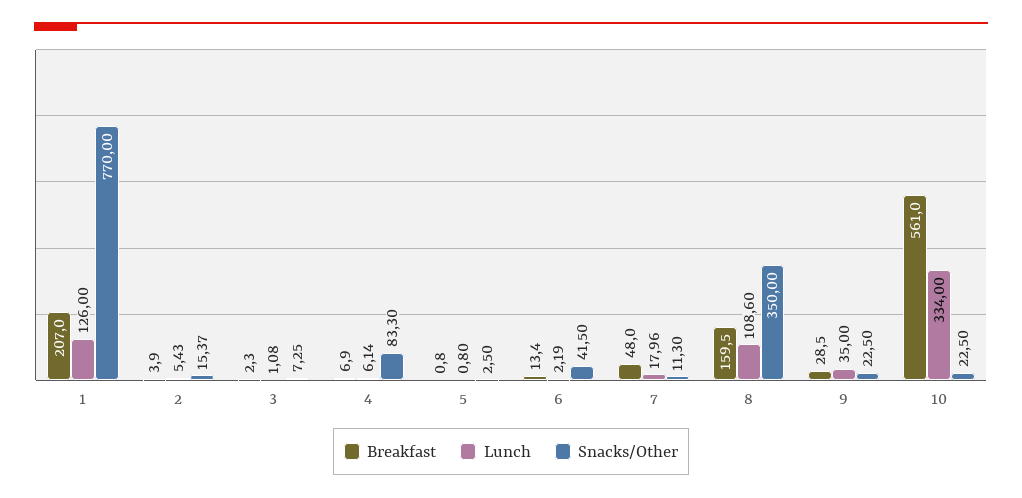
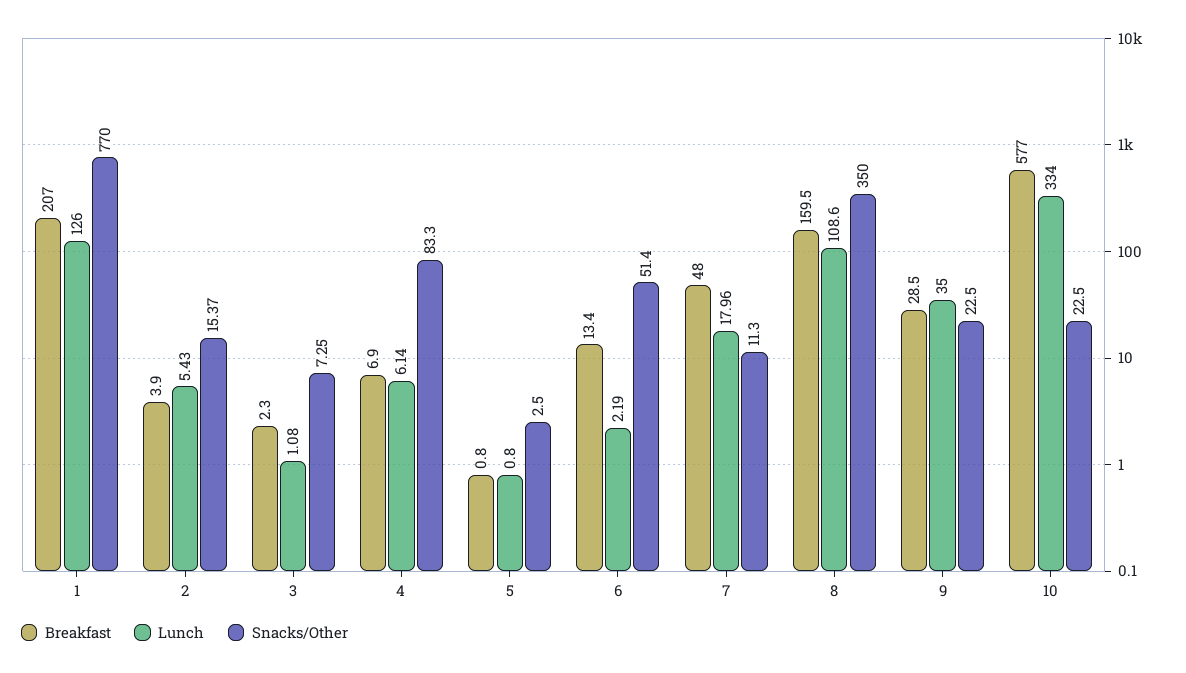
  {
    "Breakfast": {
      "1": 207,
      "2": 3.9,
      "3": 2.3,
      "4": 6.9,
      "5": 0.8,
      "6": 13.4,
      "7": 48,
      "8": 159.5,
      "9": 28.5,
-     "10": 561
+     "10": 577
    },
    "Lunch": {
      "1": 126,
      "2": 5.43,
      "3": 1.08,
      "4": 6.14,
      "5": 0.8,
      "6": 2.19,
      "7": 17.96,
      "8": 108.6,
      "9": 35,
      "10": 334
    },
    "Snacks/Other": {
      "1": 770,
      "2": 15.37,
      "3": 7.25,
      "4": 83.3,
      "5": 2.5,
-     "6": 41.5,
+     "6": 51.4,
      "7": 11.3,
      "8": 350,
      "9": 22.5,
      "10": 22.5
    }
  }

